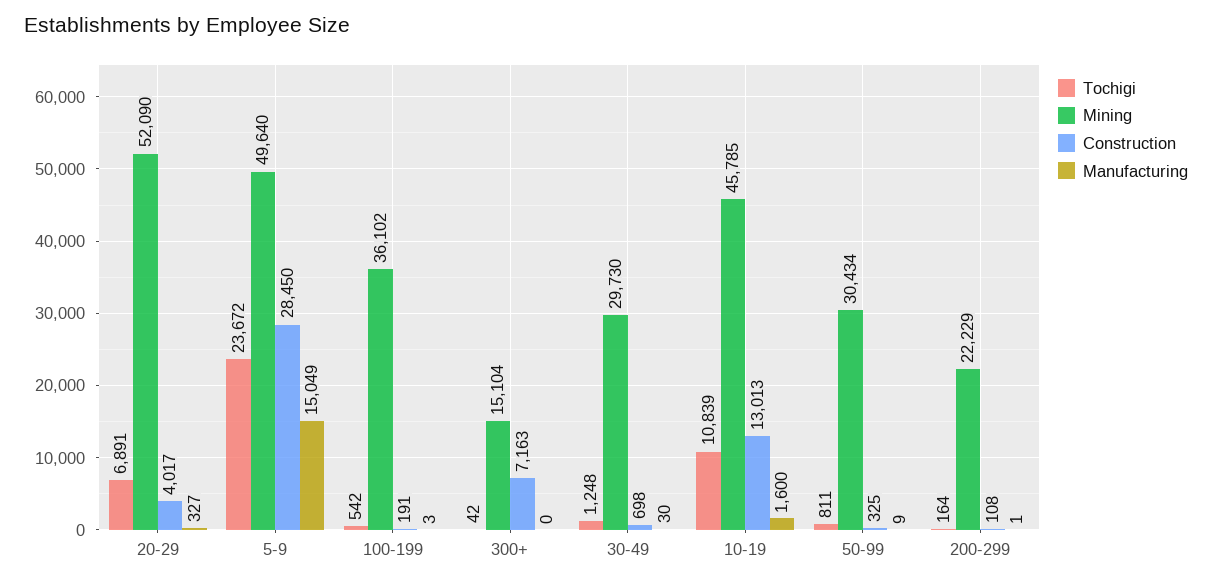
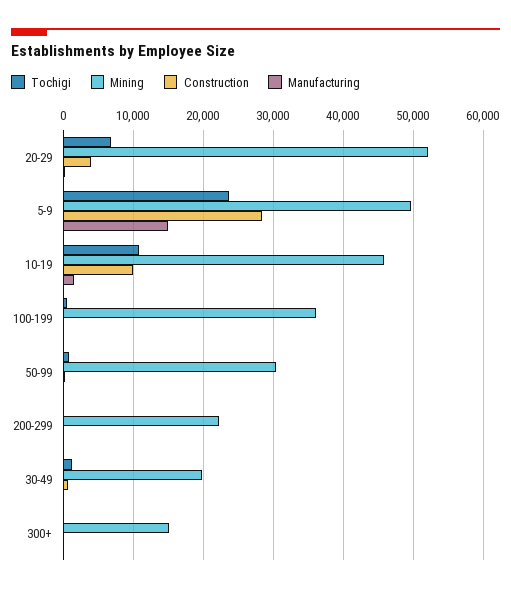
  {
    "Tochigi": {
      "20-29": 6891,
      "5-9": 23672,
      "100-199": 542,
      "300+": 42,
      "30-49": 1248,
      "10-19": 10839,
      "50-99": 811,
      "200-299": 164
    },
    "Mining": {
      "20-29": 52090,
      "5-9": 49640,
      "100-199": 36102,
      "300+": 15104,
-     "30-49": 29730,
+     "30-49": 20000,
      "10-19": 45785,
      "50-99": 30434,
      "200-299": 22229
    },
    "Construction": {
      "20-29": 4017,
      "5-9": 28450,
      "100-199": 191,
-     "300+": 7163,
+     "300+": 0,
      "30-49": 698,
-     "10-19": 13013,
+     "10-19": 10000,
      "50-99": 325,
      "200-299": 108
    },
    "Manufacturing": {
      "20-29": 327,
      "5-9": 15049,
      "100-199": 3,
      "300+": 0,
      "30-49": 30,
      "10-19": 1600,
      "50-99": 9,
      "200-299": 1
    }
  }

